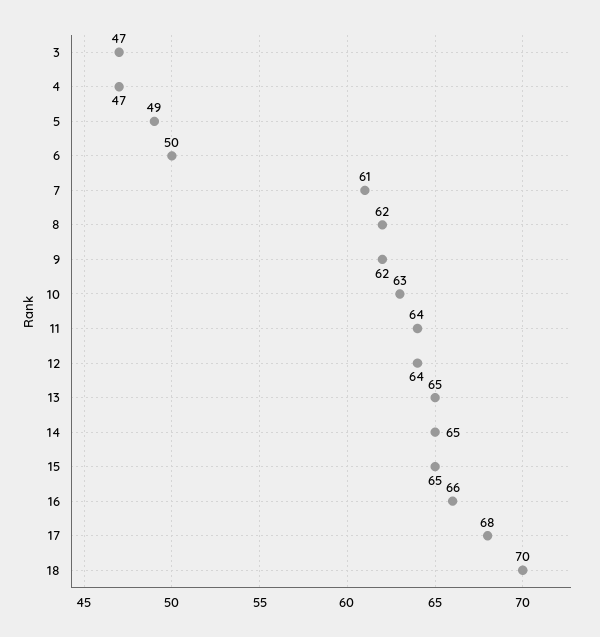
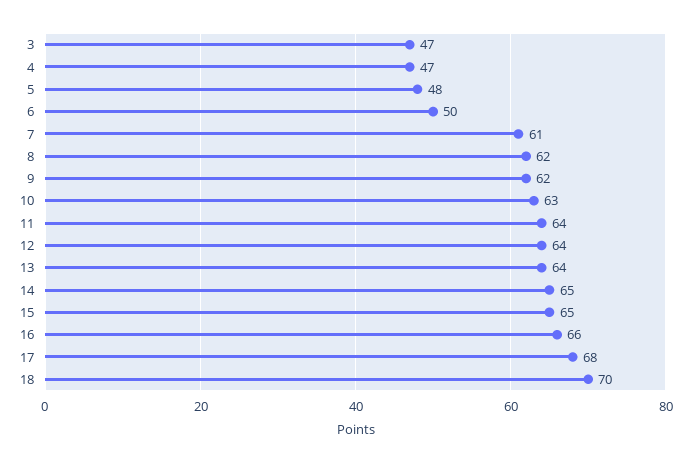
  {
    "3": 47,
    "4": 47,
-   "5": 49,
+   "5": 48,
    "6": 50,
    "7": 61,
    "8": 62,
    "9": 62,
    "10": 63,
    "11": 64,
    "12": 64,
-   "13": 65,
+   "13": 64,
    "14": 65,
    "15": 65,
    "16": 66,
    "17": 68,
    "18": 70
  }

